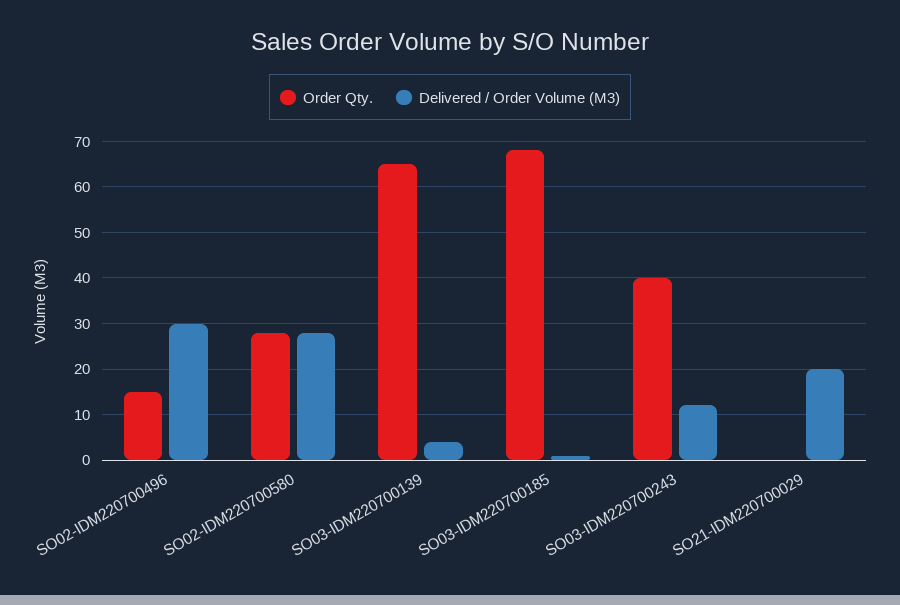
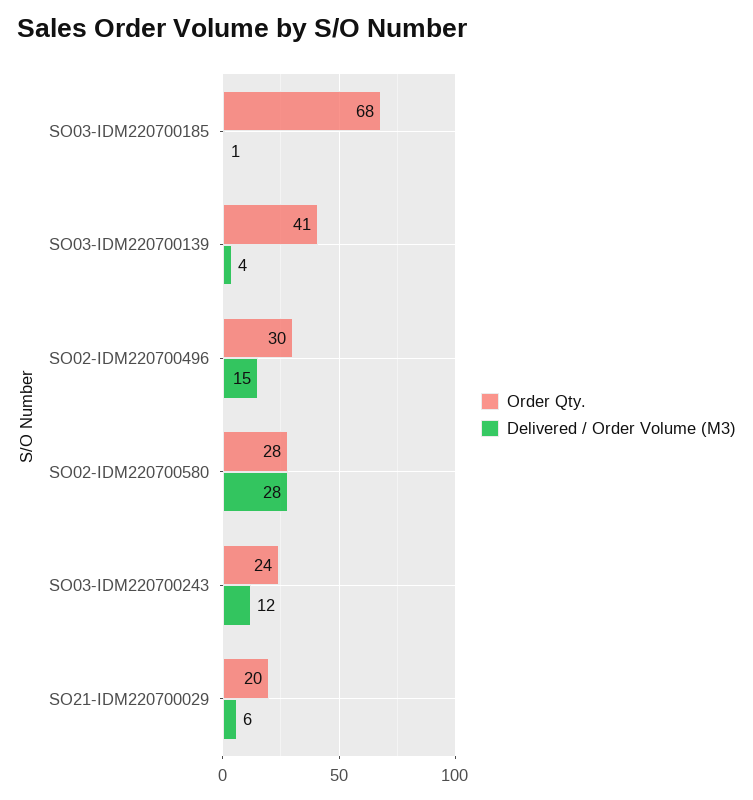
  {
    "Order Qty.": {
-     "SO02-IDM220700496": 15,
+     "SO02-IDM220700496": 30,
      "SO02-IDM220700580": 28,
-     "SO03-IDM220700139": 65,
+     "SO03-IDM220700139": 41,
      "SO03-IDM220700185": 68,
-     "SO03-IDM220700243": 40,
+     "SO03-IDM220700243": 24,
-     "SO21-IDM220700029": 0
+     "SO21-IDM220700029": 20
    },
    "Delivered / Order Volume (M3)": {
-     "SO02-IDM220700496": 30,
+     "SO02-IDM220700496": 15,
      "SO02-IDM220700580": 28,
      "SO03-IDM220700139": 4,
      "SO03-IDM220700185": 1,
      "SO03-IDM220700243": 12,
-     "SO21-IDM220700029": 20
+     "SO21-IDM220700029": 6
    }
  }

